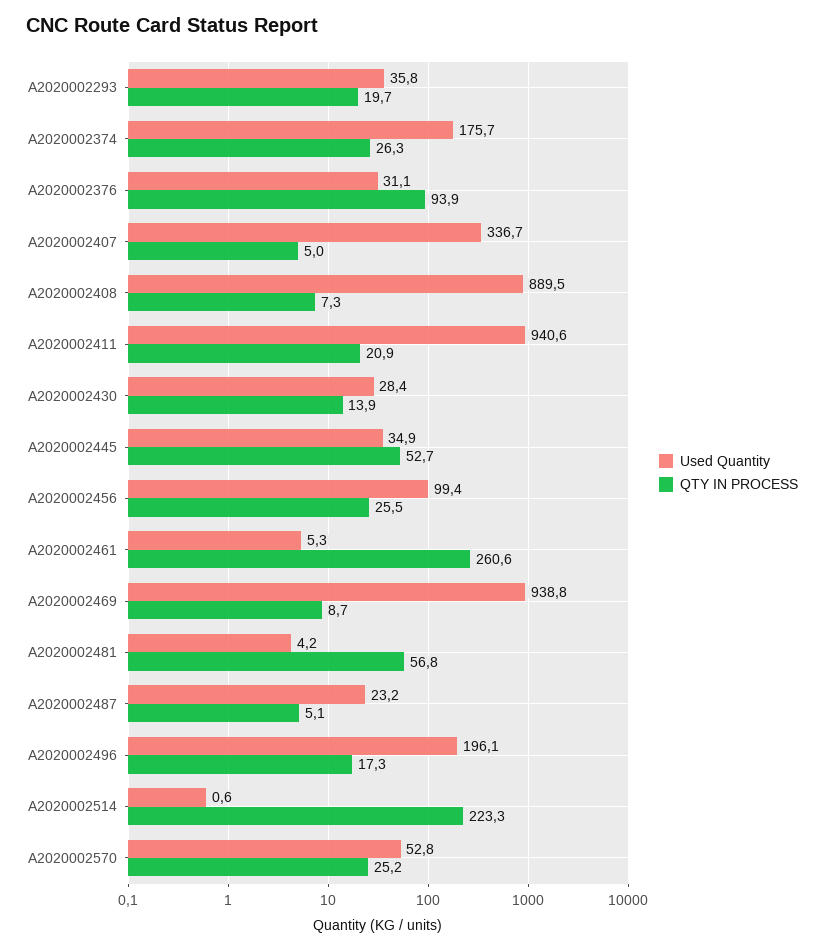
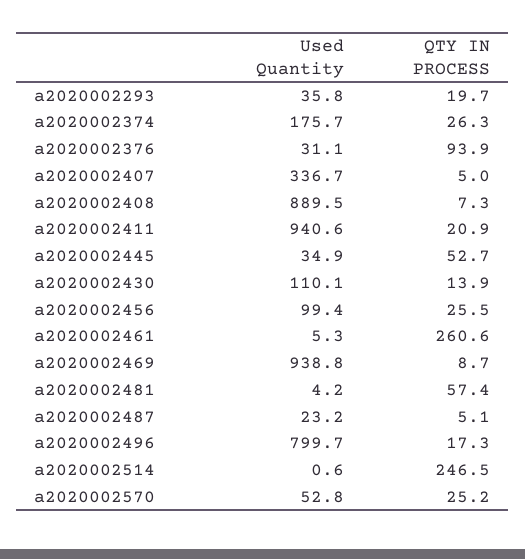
  {
    "Used Quantity": {
      "A2020002293": 35.8,
      "A2020002374": 175.7,
      "A2020002376": 31.1,
      "A2020002407": 336.7,
      "A2020002408": 889.5,
      "A2020002411": 940.6,
-     "A2020002430": 28.4,
+     "A2020002430": 110.1,
      "A2020002445": 34.9,
      "A2020002456": 99.4,
      "A2020002461": 5.3,
      "A2020002469": 938.8,
      "A2020002481": 4.2,
      "A2020002487": 23.2,
-     "A2020002496": 196.1,
+     "A2020002496": 799.7,
      "A2020002514": 0.6,
      "A2020002570": 52.8
    },
    "QTY IN PROCESS": {
      "A2020002293": 19.7,
      "A2020002374": 26.3,
      "A2020002376": 93.9,
      "A2020002407": 5,
      "A2020002408": 7.3,
      "A2020002411": 20.9,
      "A2020002430": 13.9,
      "A2020002445": 52.7,
      "A2020002456": 25.5,
      "A2020002461": 260.6,
      "A2020002469": 8.7,
-     "A2020002481": 56.8,
+     "A2020002481": 57.4,
      "A2020002487": 5.1,
      "A2020002496": 17.3,
-     "A2020002514": 223.3,
+     "A2020002514": 246.5,
      "A2020002570": 25.2
    }
  }

